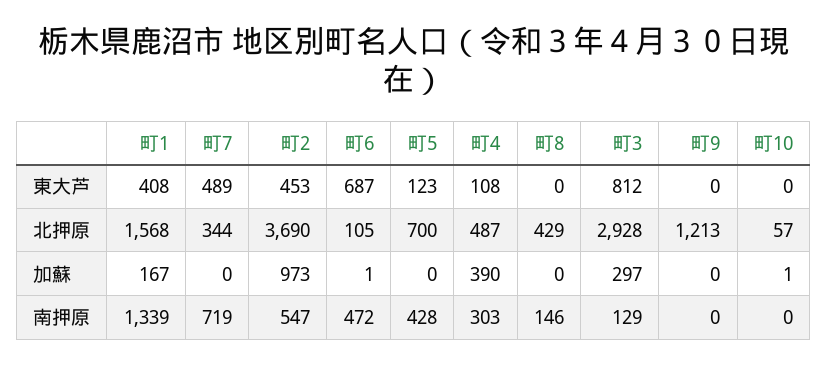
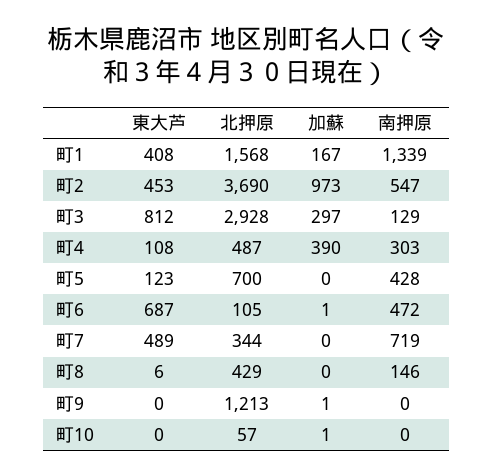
  {
    "町1": {
      "東大芦": 408,
      "北押原": 1568,
      "加蘇": 167,
      "南押原": 1339
    },
    "町7": {
      "東大芦": 489,
      "北押原": 344,
      "加蘇": 0,
      "南押原": 719
    },
    "町2": {
      "東大芦": 453,
      "北押原": 3690,
      "加蘇": 973,
      "南押原": 547
    },
    "町6": {
      "東大芦": 687,
      "北押原": 105,
      "加蘇": 1,
      "南押原": 472
    },
    "町5": {
      "東大芦": 123,
      "北押原": 700,
      "加蘇": 0,
      "南押原": 428
    },
    "町4": {
      "東大芦": 108,
      "北押原": 487,
      "加蘇": 390,
      "南押原": 303
    },
    "町8": {
-     "東大芦": 0,
+     "東大芦": 6,
      "北押原": 429,
      "加蘇": 0,
      "南押原": 146
    },
    "町3": {
      "東大芦": 812,
      "北押原": 2928,
      "加蘇": 297,
      "南押原": 129
    },
    "町9": {
      "東大芦": 0,
      "北押原": 1213,
-     "加蘇": 0,
+     "加蘇": 1,
      "南押原": 0
    },
    "町10": {
      "東大芦": 0,
      "北押原": 57,
      "加蘇": 1,
      "南押原": 0
    }
  }

